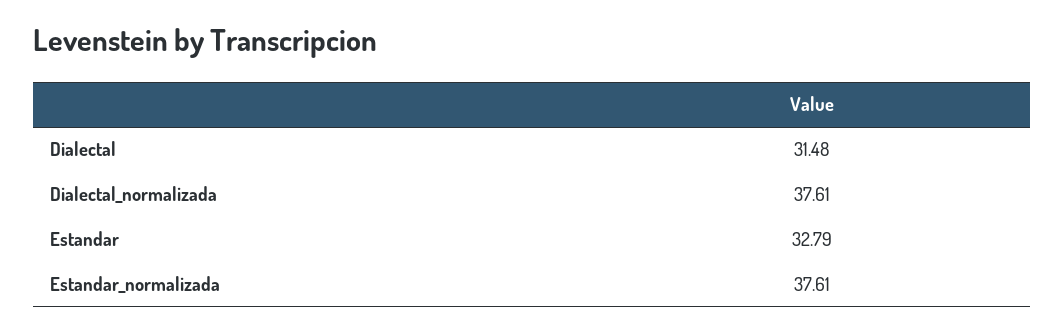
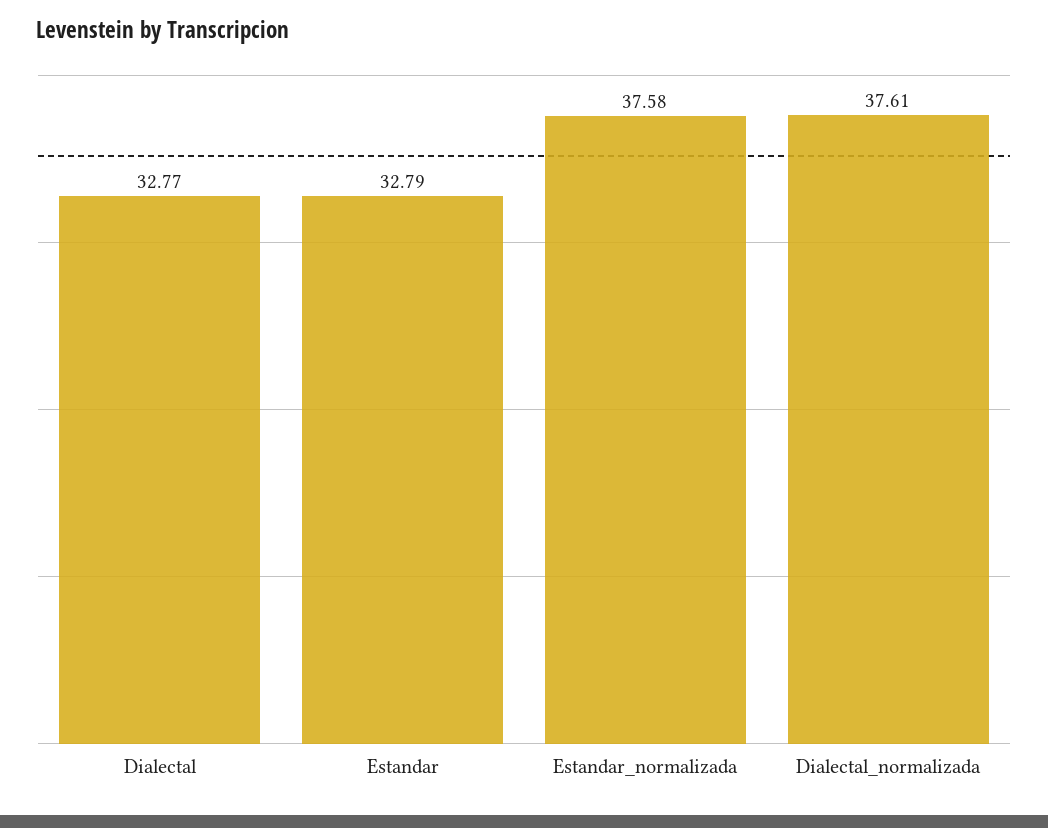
  {
-   "Dialectal": 31.48,
+   "Dialectal": 32.77,
    "Dialectal_normalizada": 37.61,
    "Estandar": 32.79,
-   "Estandar_normalizada": 37.61
+   "Estandar_normalizada": 37.58
  }

